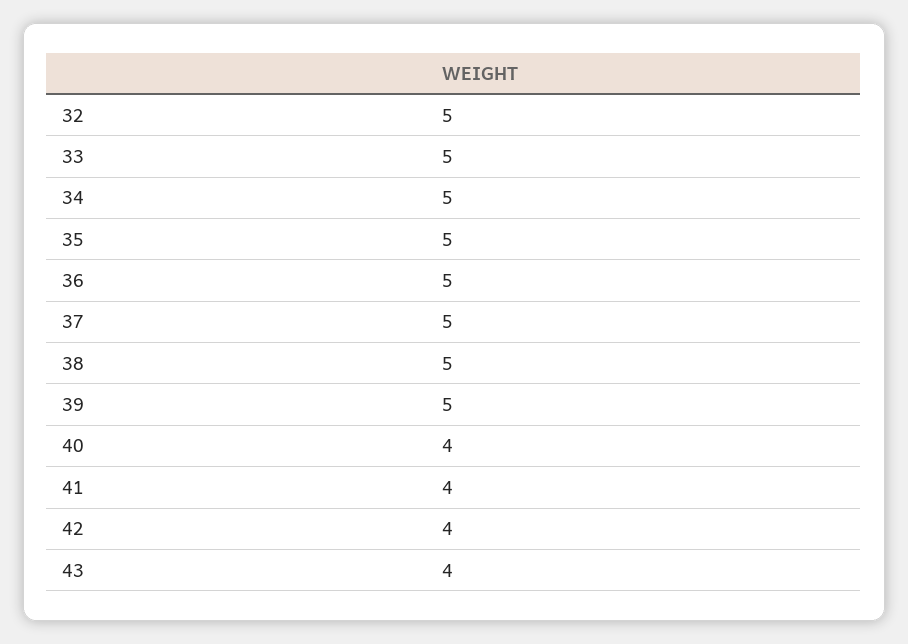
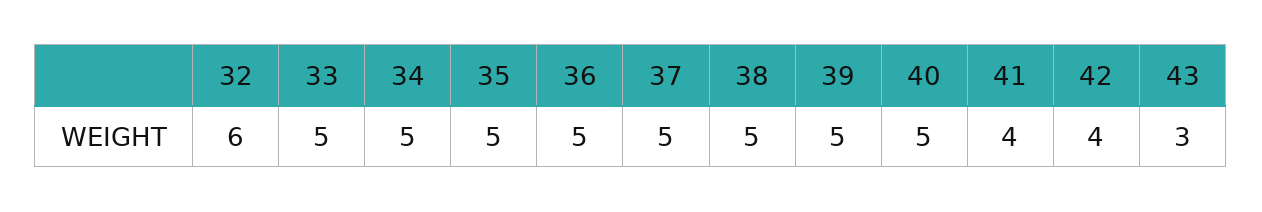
  {
-   "32": 5,
+   "32": 6,
    "33": 5,
    "34": 5,
    "35": 5,
    "36": 5,
    "37": 5,
    "38": 5,
    "39": 5,
-   "40": 4,
+   "40": 5,
    "41": 4,
    "42": 4,
-   "43": 4
+   "43": 3
  }

